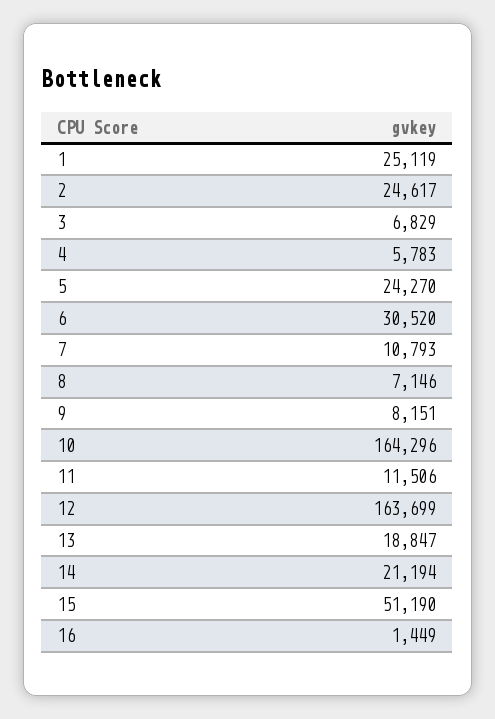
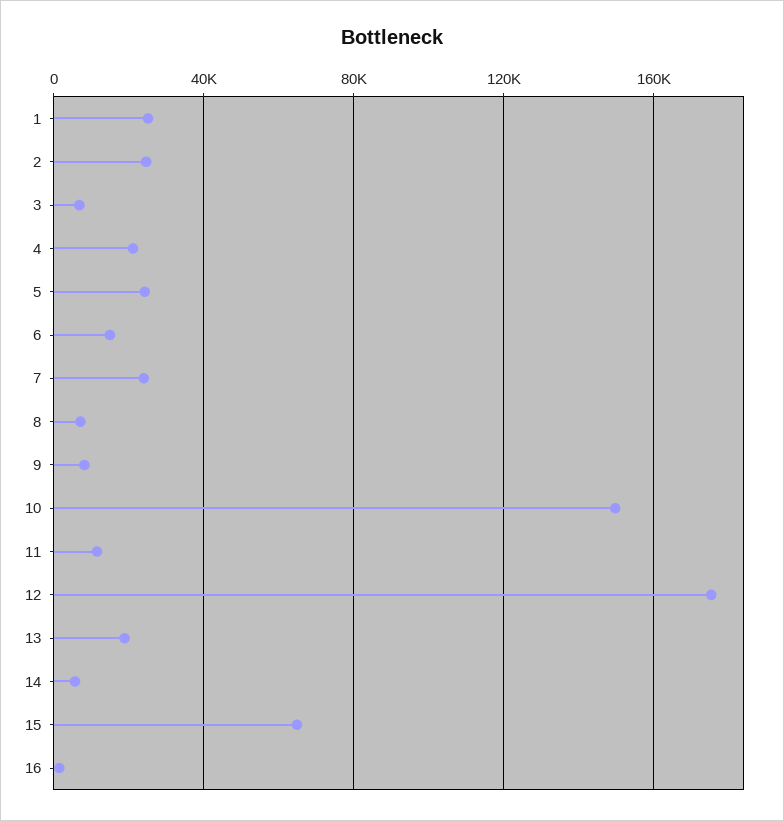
  {
    "1": 25119,
    "2": 24617,
    "3": 6829,
-   "4": 5783,
+   "4": 20000,
    "5": 24270,
-   "6": 30520,
+   "6": 15000,
-   "7": 10793,
+   "7": 25000,
    "8": 7146,
    "9": 8151,
-   "10": 164296,
+   "10": 150000,
    "11": 11506,
-   "12": 163699,
+   "12": 175000,
    "13": 18847,
-   "14": 21194,
+   "14": 5000,
-   "15": 51190,
+   "15": 65000,
    "16": 1449
  }

